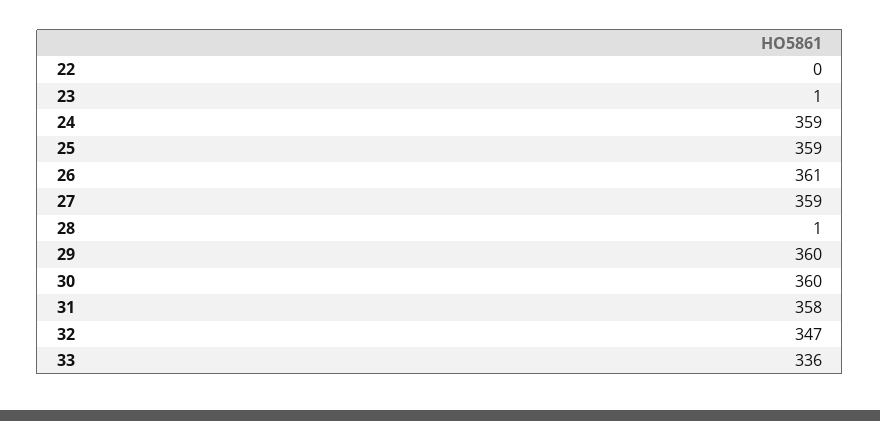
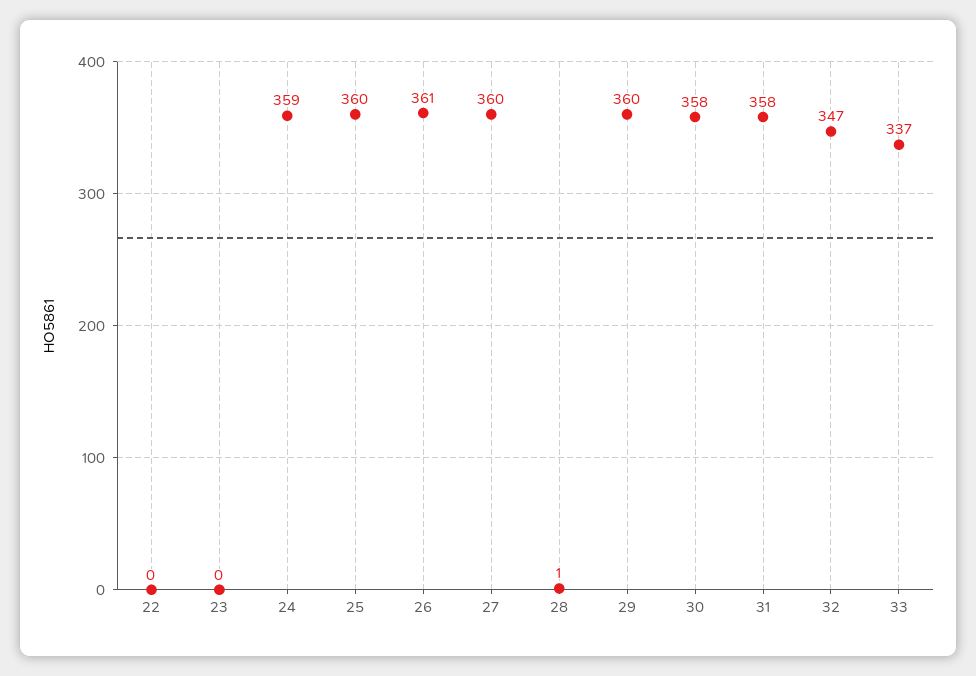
  {
    "22": 0,
-   "23": 1,
+   "23": 0,
    "24": 359,
-   "25": 359,
+   "25": 360,
    "26": 361,
-   "27": 359,
+   "27": 360,
    "28": 1,
    "29": 360,
-   "30": 360,
+   "30": 358,
    "31": 358,
    "32": 347,
-   "33": 336
+   "33": 337
  }

